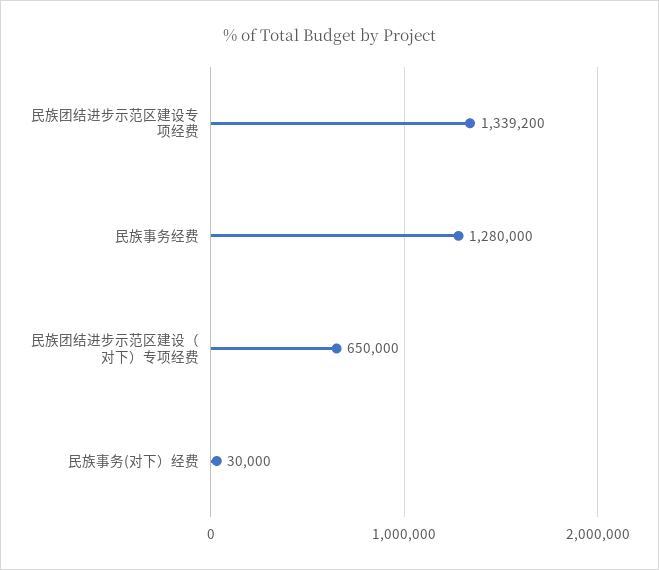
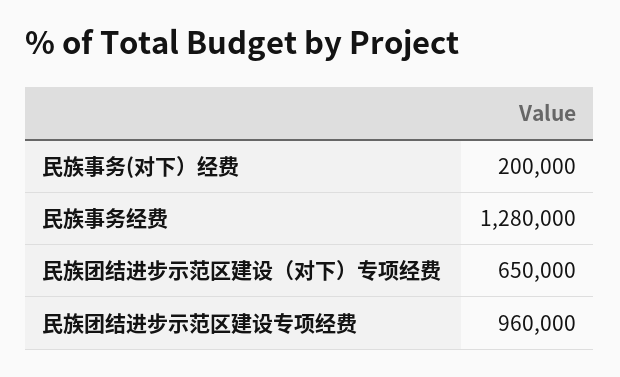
  {
-   "民族团结进步示范区建设专项经费": 1339200,
+   "民族团结进步示范区建设专项经费": 960000,
    "民族事务经费": 1280000,
    "民族团结进步示范区建设（对下）专项经费": 650000,
-   "民族事务(对下）经费": 30000
+   "民族事务(对下）经费": 200000
  }

